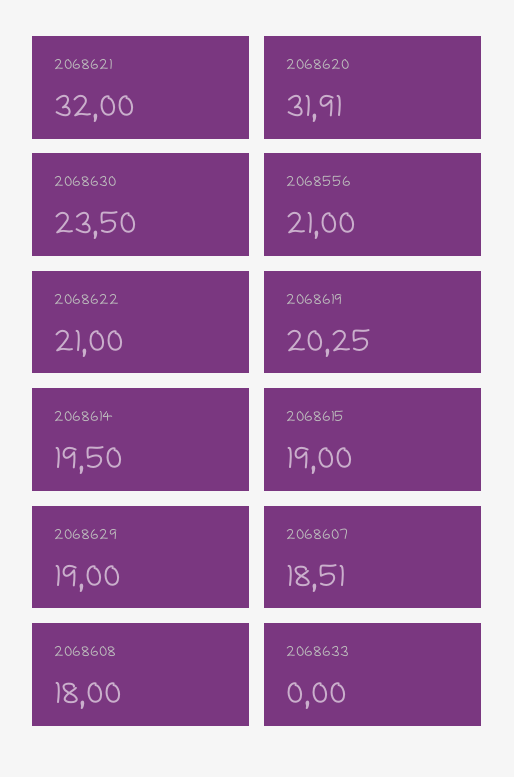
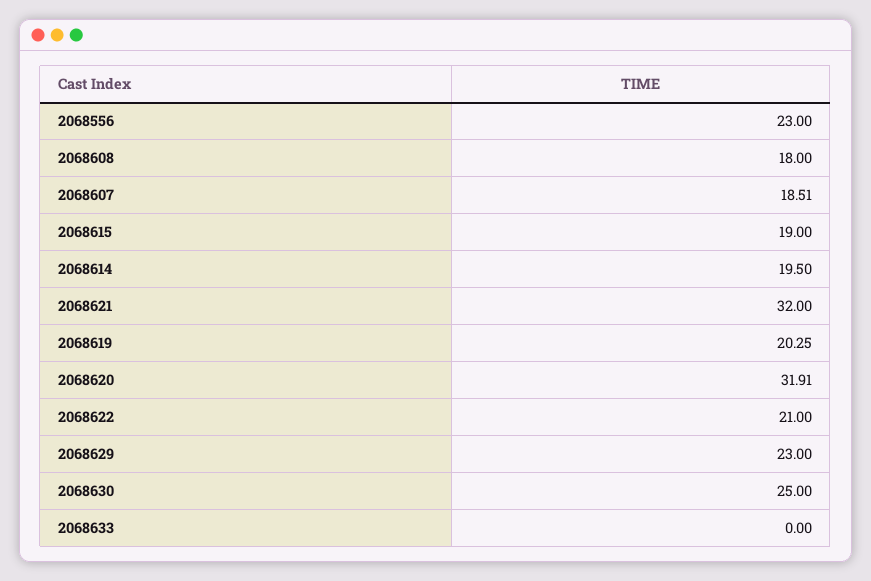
  {
    "2068621": 32,
    "2068620": 31.91,
-   "2068630": 23.5,
+   "2068630": 25,
-   "2068556": 21,
+   "2068556": 23,
    "2068622": 21,
    "2068619": 20.25,
    "2068614": 19.5,
    "2068615": 19,
-   "2068629": 19,
+   "2068629": 23,
    "2068607": 18.51,
    "2068608": 18,
    "2068633": 0
  }

